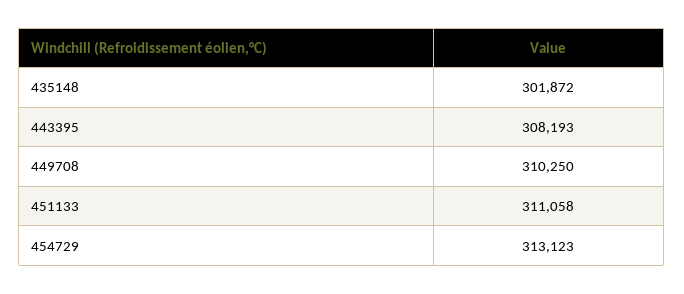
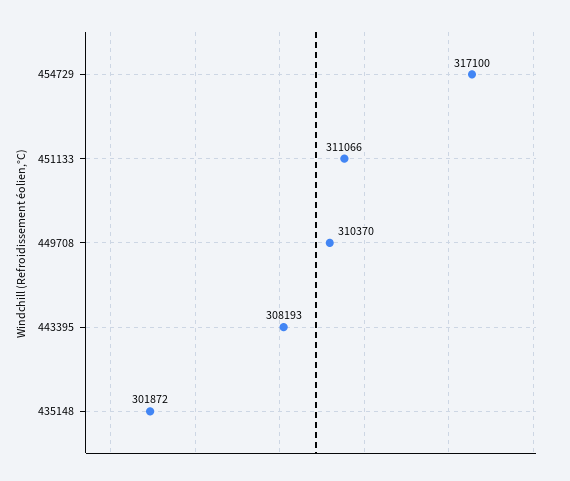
  {
    "435148": 301872,
    "443395": 308193,
-   "449708": 310250,
+   "449708": 310370,
-   "451133": 311058,
+   "451133": 311066,
-   "454729": 313123
+   "454729": 317100
  }

